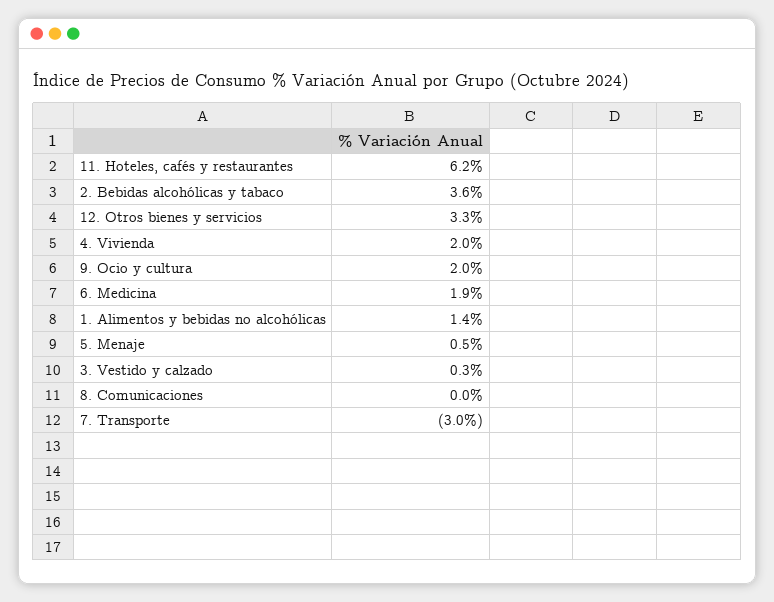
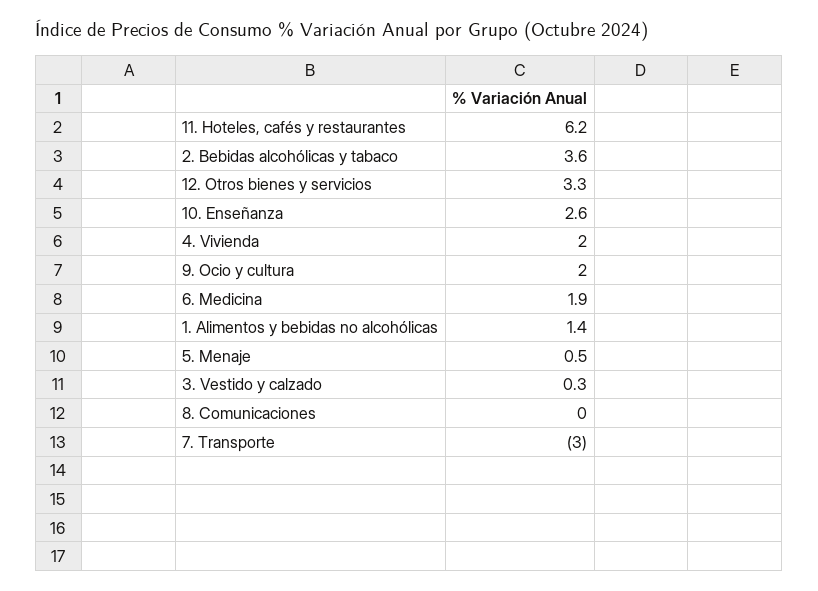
  {
    "11. Hoteles, cafés y restaurantes": 6.2,
    "2. Bebidas alcohólicas y tabaco": 3.6,
    "12. Otros bienes y servicios": 3.3,
    "4. Vivienda": 2,
    "9. Ocio y cultura": 2,
    "6. Medicina": 1.9,
    "1. Alimentos y bebidas no alcohólicas": 1.4,
    "5. Menaje": 0.5,
    "3. Vestido y calzado": 0.3,
    "8. Comunicaciones": 0,
-   "7. Transporte": -3
+   "7. Transporte": -3,
+   "10. Enseñanza": 2.6
  }

